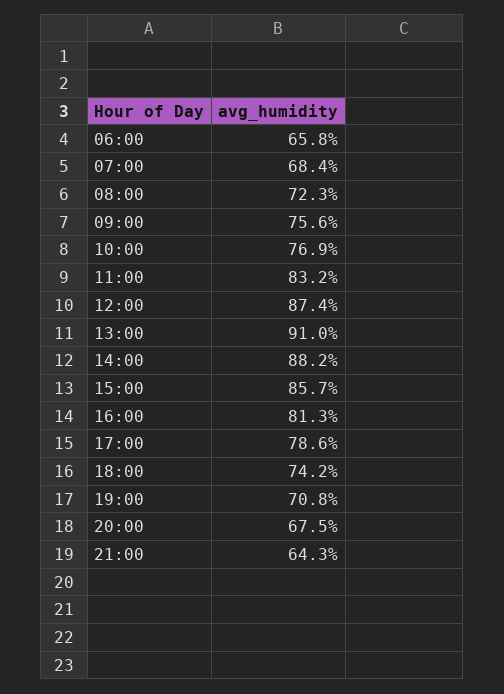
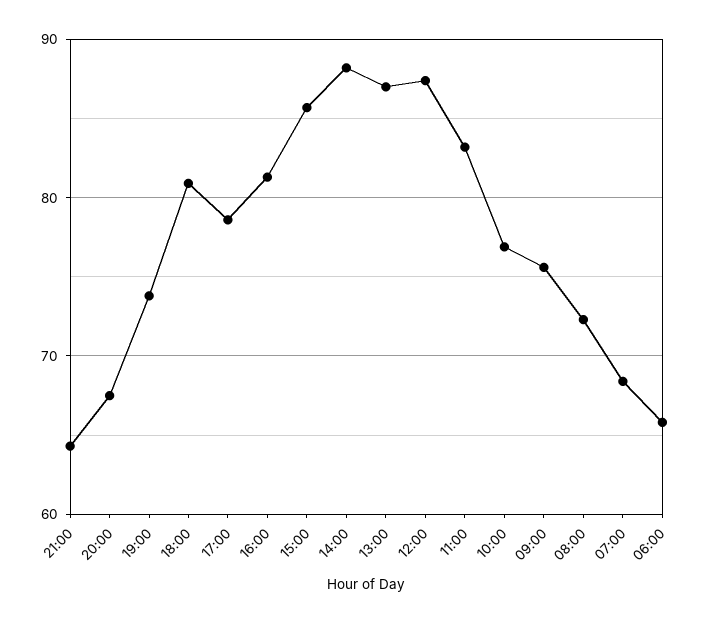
  {
    "06:00": 65.8,
    "07:00": 68.4,
    "08:00": 72.3,
    "09:00": 75.6,
    "10:00": 76.9,
    "11:00": 83.2,
    "12:00": 87.4,
-   "13:00": 91,
+   "13:00": 87,
    "14:00": 88.2,
    "15:00": 85.7,
    "16:00": 81.3,
    "17:00": 78.6,
-   "18:00": 74.2,
+   "18:00": 81,
-   "19:00": 70.8,
+   "19:00": 74,
    "20:00": 67.5,
    "21:00": 64.3
  }

